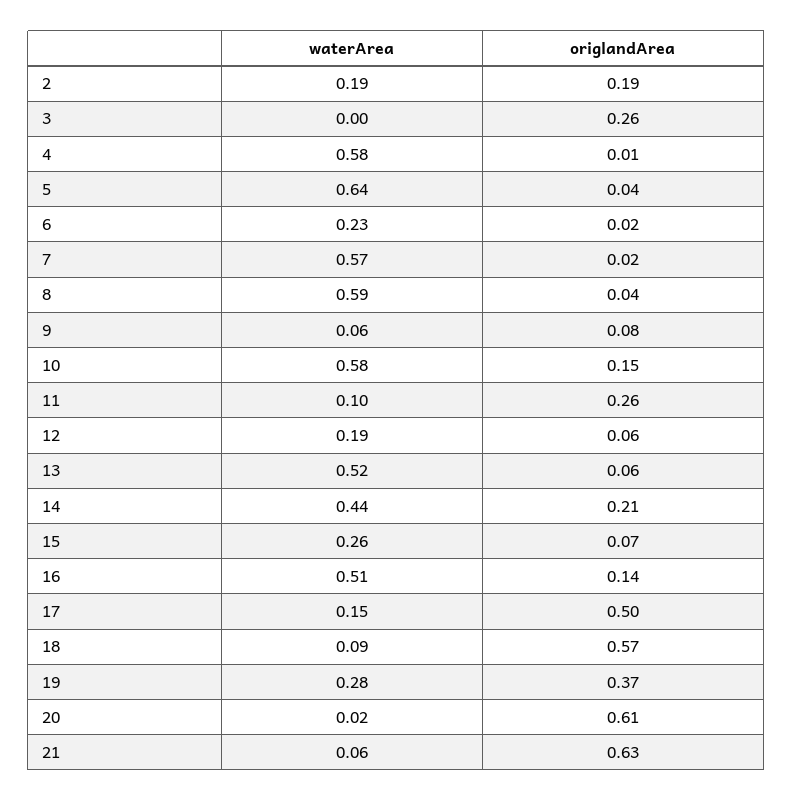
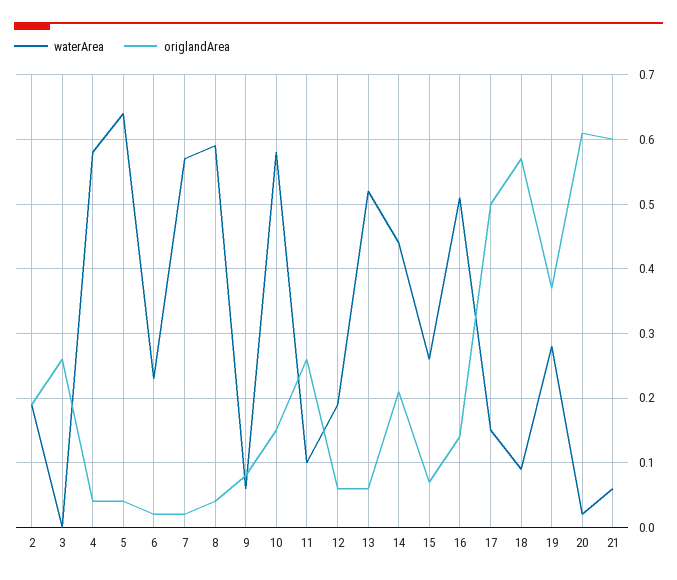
  {
    "waterArea": {
      "2": 0.19,
      "3": 0,
      "4": 0.58,
      "5": 0.64,
      "6": 0.23,
      "7": 0.57,
      "8": 0.59,
      "9": 0.06,
      "10": 0.58,
      "11": 0.1,
      "12": 0.19,
      "13": 0.52,
      "14": 0.44,
      "15": 0.26,
      "16": 0.51,
      "17": 0.15,
      "18": 0.09,
      "19": 0.28,
      "20": 0.02,
      "21": 0.06
    },
    "origlandArea": {
      "2": 0.19,
      "3": 0.26,
-     "4": 0.01,
+     "4": 0.04,
      "5": 0.04,
      "6": 0.02,
      "7": 0.02,
      "8": 0.04,
      "9": 0.08,
      "10": 0.15,
      "11": 0.26,
      "12": 0.06,
      "13": 0.06,
      "14": 0.21,
      "15": 0.07,
      "16": 0.14,
      "17": 0.5,
      "18": 0.57,
      "19": 0.37,
      "20": 0.61,
-     "21": 0.63
+     "21": 0.6
    }
  }

